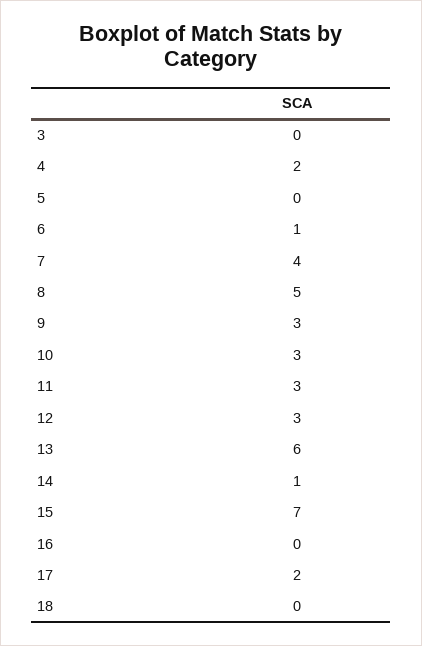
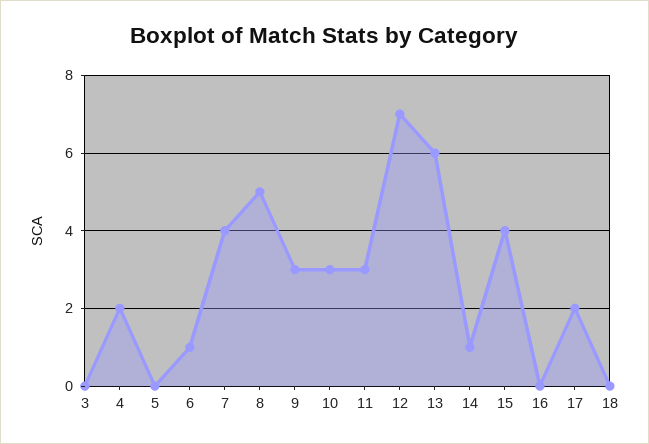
  {
    "3": 0,
    "4": 2,
    "5": 0,
    "6": 1,
    "7": 4,
    "8": 5,
    "9": 3,
    "10": 3,
    "11": 3,
-   "12": 3,
+   "12": 7,
    "13": 6,
    "14": 1,
-   "15": 7,
+   "15": 4,
    "16": 0,
    "17": 2,
    "18": 0
  }

